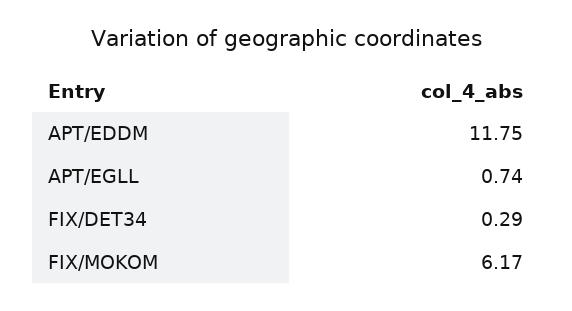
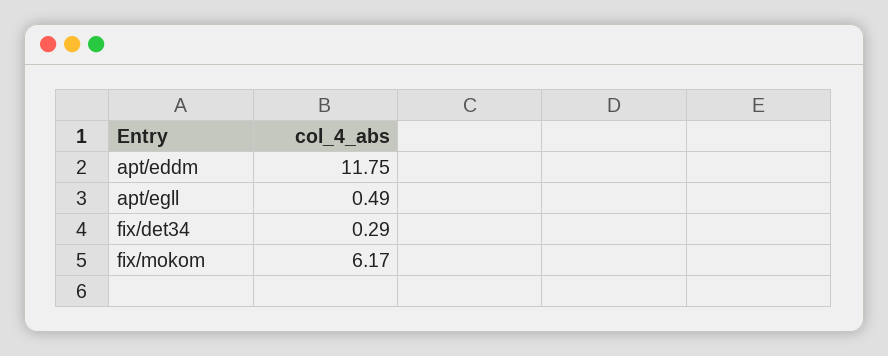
  {
    "APT/EDDM": 11.75,
-   "APT/EGLL": 0.74,
+   "APT/EGLL": 0.49,
    "FIX/DET34": 0.29,
    "FIX/MOKOM": 6.17
  }

